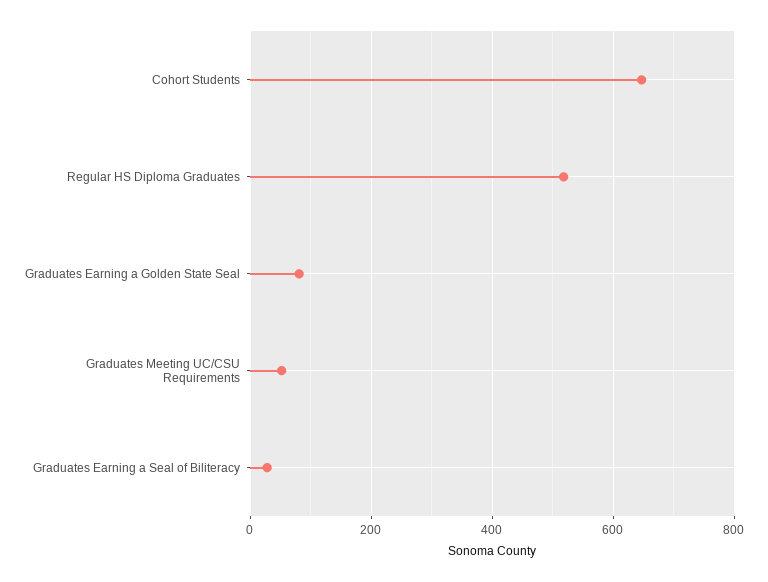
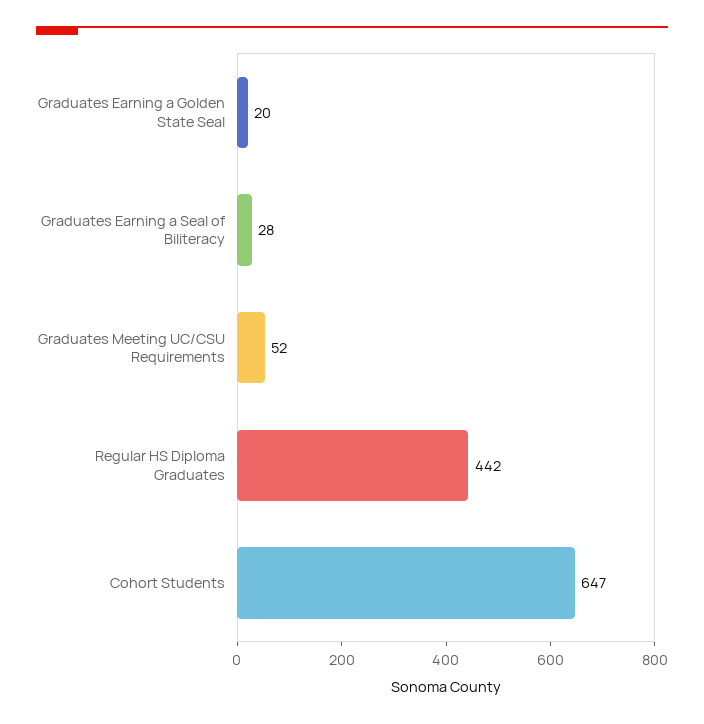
  {
    "Cohort Students": 647,
-   "Regular HS Diploma Graduates": 520,
+   "Regular HS Diploma Graduates": 442,
-   "Graduates Earning a Golden State Seal": 80,
+   "Graduates Earning a Golden State Seal": 20,
    "Graduates Meeting UC/CSU Requirements": 52,
    "Graduates Earning a Seal of Biliteracy": 28
  }

